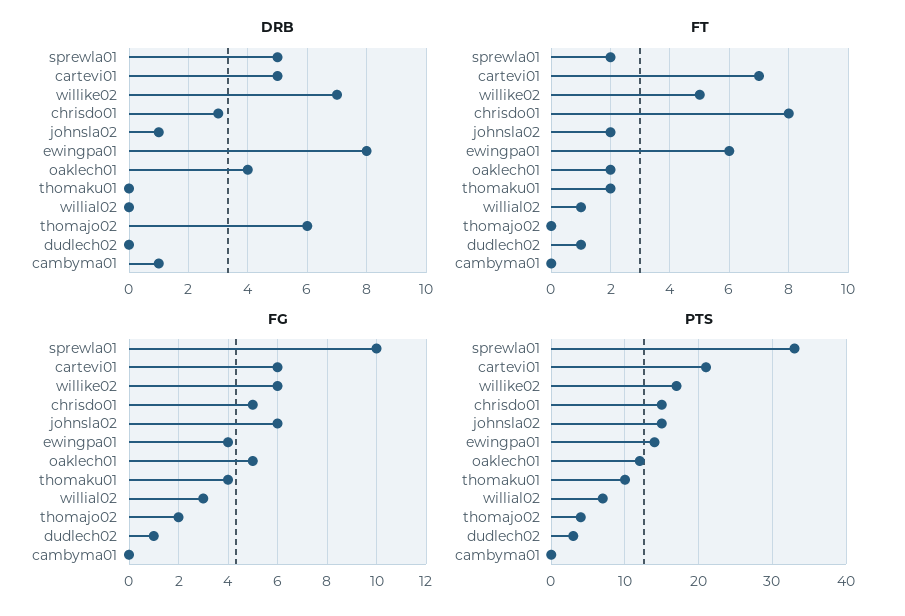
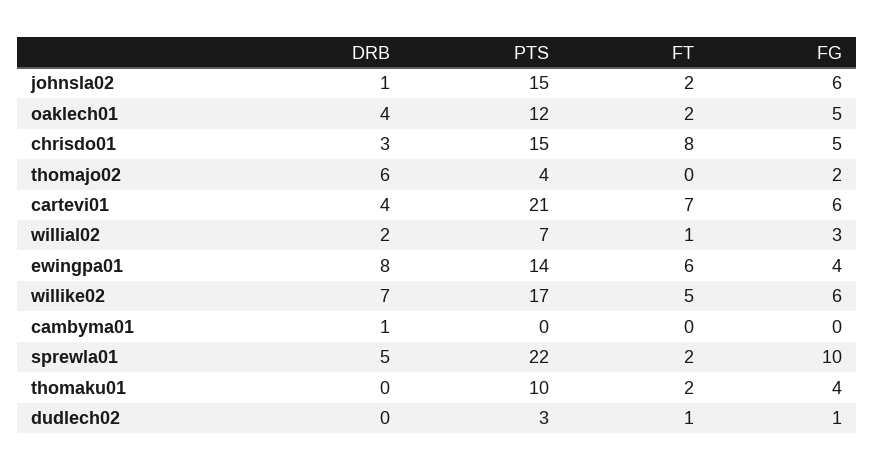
  {
    "DRB": {
      "sprewla01": 5,
-     "cartevi01": 5,
+     "cartevi01": 4,
      "willike02": 7,
      "chrisdo01": 3,
      "johnsla02": 1,
      "ewingpa01": 8,
      "oaklech01": 4,
      "thomaku01": 0,
-     "willial02": 0,
+     "willial02": 2,
      "thomajo02": 6,
      "dudlech02": 0,
      "cambyma01": 1
    },
    "FT": {
      "sprewla01": 2,
      "cartevi01": 7,
      "willike02": 5,
      "chrisdo01": 8,
      "johnsla02": 2,
      "ewingpa01": 6,
      "oaklech01": 2,
      "thomaku01": 2,
      "willial02": 1,
      "thomajo02": 0,
      "dudlech02": 1,
      "cambyma01": 0
    },
    "FG": {
      "sprewla01": 10,
      "cartevi01": 6,
      "willike02": 6,
      "chrisdo01": 5,
      "johnsla02": 6,
      "ewingpa01": 4,
      "oaklech01": 5,
      "thomaku01": 4,
      "willial02": 3,
      "thomajo02": 2,
      "dudlech02": 1,
      "cambyma01": 0
    },
    "PTS": {
-     "sprewla01": 33,
+     "sprewla01": 22,
      "cartevi01": 21,
      "willike02": 17,
      "chrisdo01": 15,
      "johnsla02": 15,
      "ewingpa01": 14,
      "oaklech01": 12,
      "thomaku01": 10,
      "willial02": 7,
      "thomajo02": 4,
      "dudlech02": 3,
      "cambyma01": 0
    }
  }

